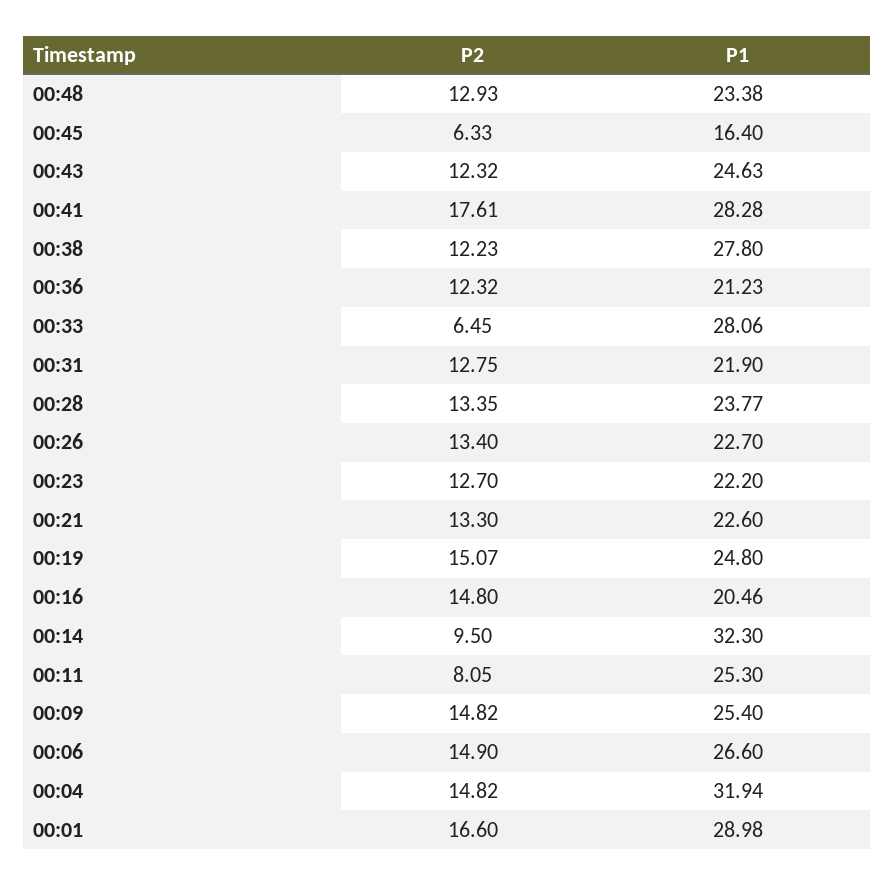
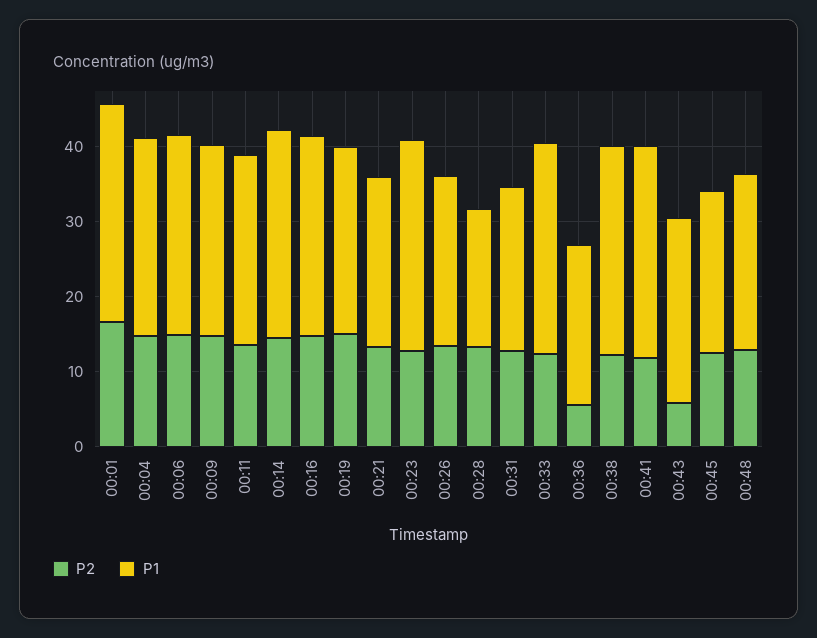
  {
    "P2": {
      "00:48": 12.93,
-     "00:45": 6.33,
+     "00:45": 12,
-     "00:43": 12.32,
+     "00:43": 6,
-     "00:41": 17.61,
+     "00:41": 12,
      "00:38": 12.23,
-     "00:36": 12.32,
+     "00:36": 6,
-     "00:33": 6.45,
+     "00:33": 12,
      "00:31": 12.75,
      "00:28": 13.35,
      "00:26": 13.4,
      "00:23": 12.7,
      "00:21": 13.3,
      "00:19": 15.07,
      "00:16": 14.8,
-     "00:14": 9.5,
+     "00:14": 14,
-     "00:11": 8.05,
+     "00:11": 14,
      "00:09": 14.82,
      "00:06": 14.9,
      "00:04": 14.82,
      "00:01": 16.6
    },
    "P1": {
      "00:48": 23.38,
-     "00:45": 16.4,
+     "00:45": 22,
      "00:43": 24.63,
      "00:41": 28.28,
      "00:38": 27.8,
      "00:36": 21.23,
      "00:33": 28.06,
      "00:31": 21.9,
-     "00:28": 23.77,
+     "00:28": 18,
      "00:26": 22.7,
-     "00:23": 22.2,
+     "00:23": 28,
      "00:21": 22.6,
      "00:19": 24.8,
-     "00:16": 20.46,
+     "00:16": 26,
-     "00:14": 32.3,
+     "00:14": 28,
      "00:11": 25.3,
      "00:09": 25.4,
      "00:06": 26.6,
-     "00:04": 31.94,
+     "00:04": 26,
      "00:01": 28.98
    }
  }

